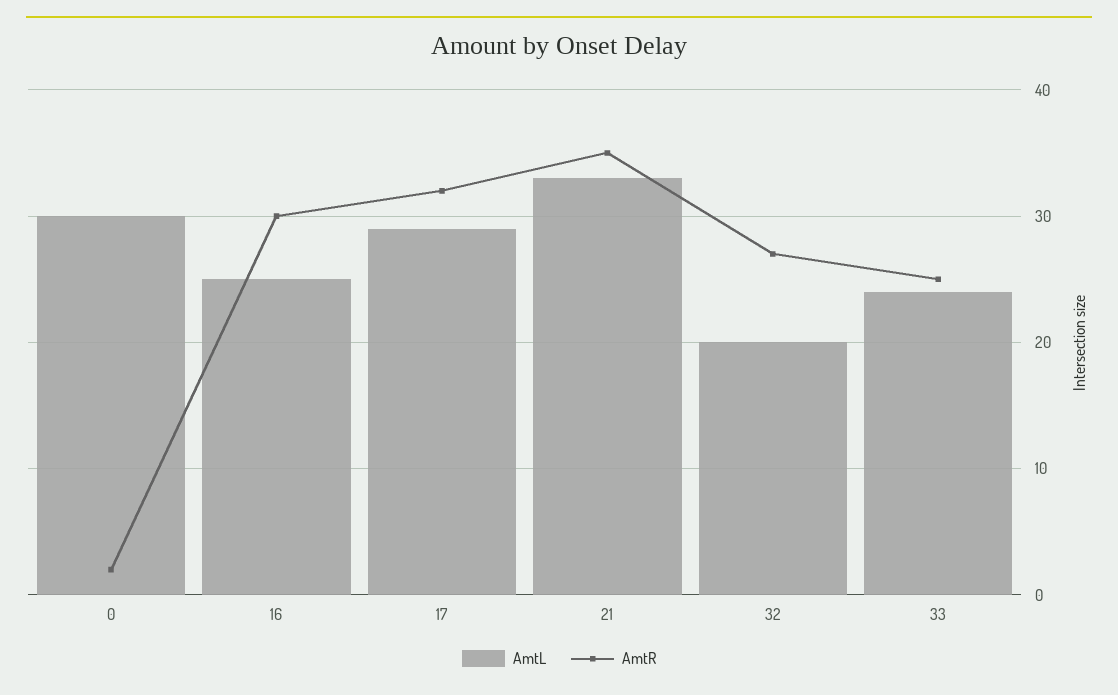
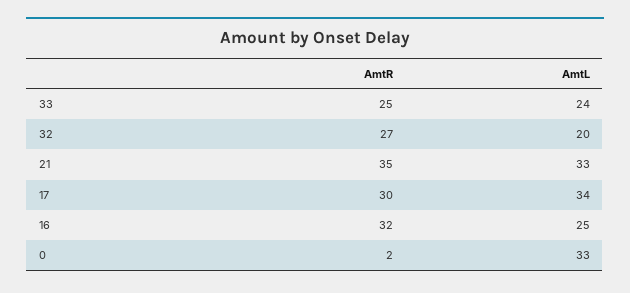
  {
    "AmtL": {
-     "0": 30,
+     "0": 33,
      "16": 25,
-     "17": 29,
+     "17": 34,
      "21": 33,
      "32": 20,
      "33": 24
    },
    "AmtR": {
      "0": 2,
-     "16": 30,
+     "16": 32,
-     "17": 32,
+     "17": 30,
      "21": 35,
      "32": 27,
      "33": 25
    }
  }

